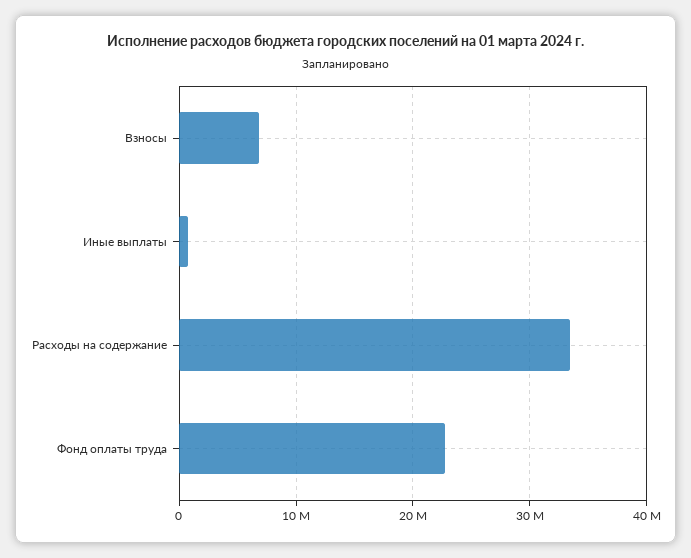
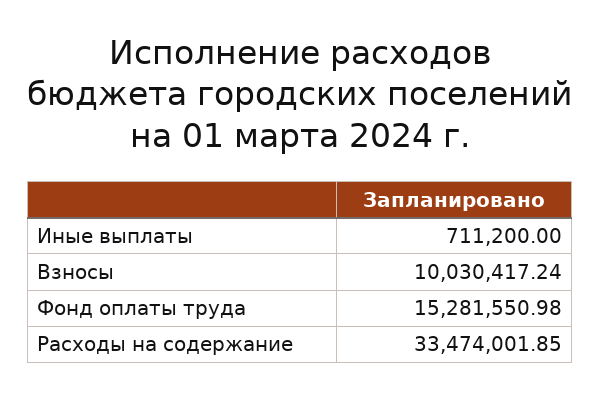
  {
-   "Взносы": 7000000,
+   "Взносы": 10030417.24,
    "Иные выплаты": 711200,
    "Расходы на содержание": 33474001.85,
-   "Фонд оплаты труда": 23000000
+   "Фонд оплаты труда": 15281550.98
  }

